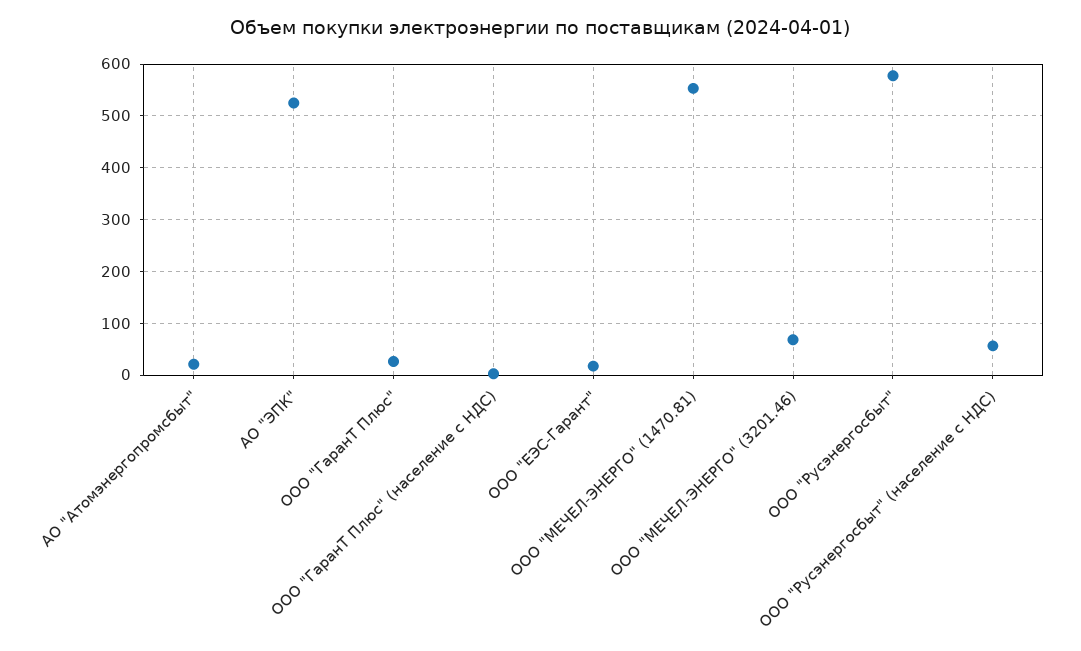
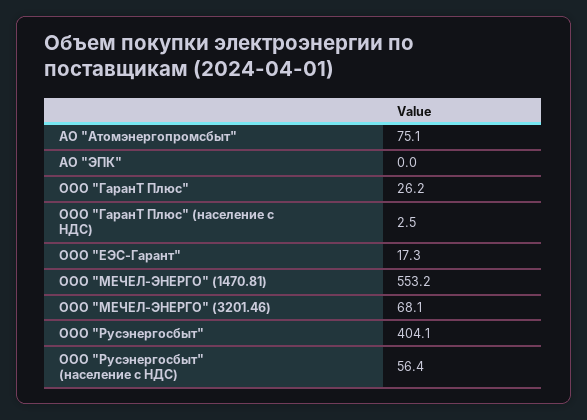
  {
-   "АО \"Атомэнергопромсбыт\"": 20,
+   "АО \"Атомэнергопромсбыт\"": 75.1,
-   "АО \"ЭПК\"": 520,
+   "АО \"ЭПК\"": 0,
    "ООО \"ГаранТ Плюс\"": 26.2,
    "ООО \"ГаранТ Плюс\" (население с НДС)": 2.5,
    "ООО \"ЕЭС-Гарант\"": 17.3,
    "ООО \"МЕЧЕЛ-ЭНЕРГО\" (1470.81)": 553.2,
    "ООО \"МЕЧЕЛ-ЭНЕРГО\" (3201.46)": 68.1,
-   "ООО \"Русэнергосбыт\"": 580,
+   "ООО \"Русэнергосбыт\"": 404.1,
    "ООО \"Русэнергосбыт\" (население с НДС)": 56.4
  }

